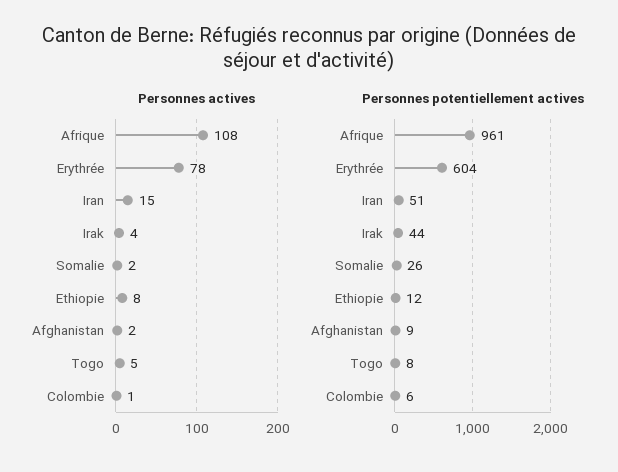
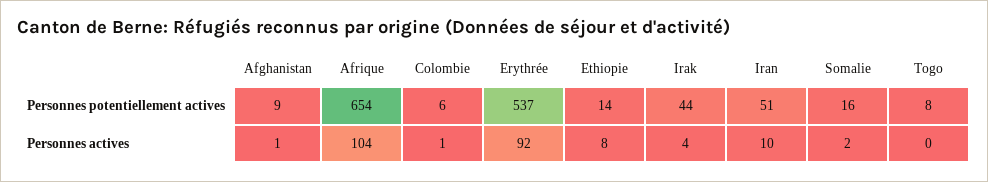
  {
    "Personnes actives": {
-     "Afrique": 108,
+     "Afrique": 104,
-     "Erythrée": 78,
+     "Erythrée": 92,
-     "Iran": 15,
+     "Iran": 10,
      "Irak": 4,
      "Somalie": 2,
      "Ethiopie": 8,
-     "Afghanistan": 2,
+     "Afghanistan": 1,
-     "Togo": 5,
+     "Togo": 0,
      "Colombie": 1
    },
    "Personnes potentiellement actives": {
-     "Afrique": 961,
+     "Afrique": 654,
-     "Erythrée": 604,
+     "Erythrée": 537,
      "Iran": 51,
      "Irak": 44,
-     "Somalie": 26,
+     "Somalie": 16,
-     "Ethiopie": 12,
+     "Ethiopie": 14,
      "Afghanistan": 9,
      "Togo": 8,
      "Colombie": 6
    }
  }

